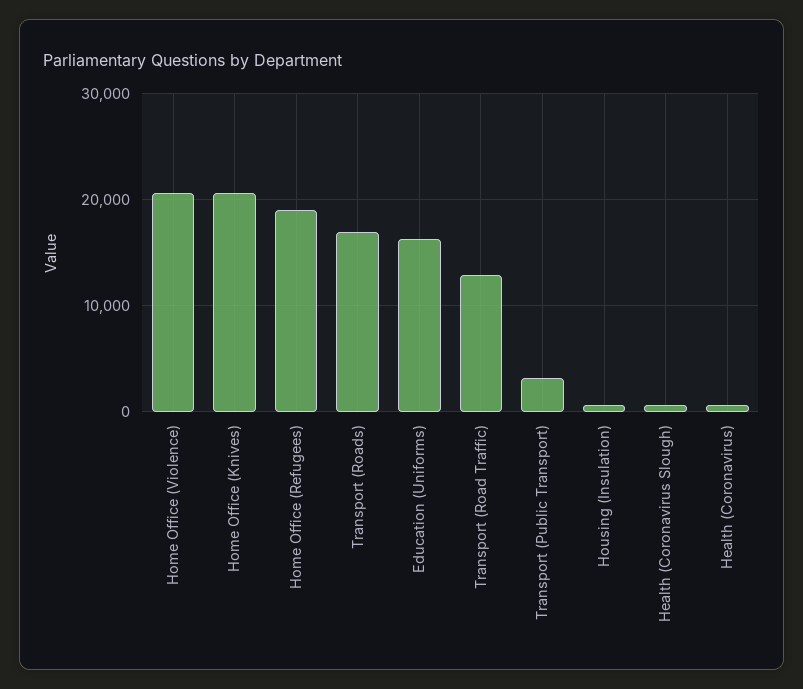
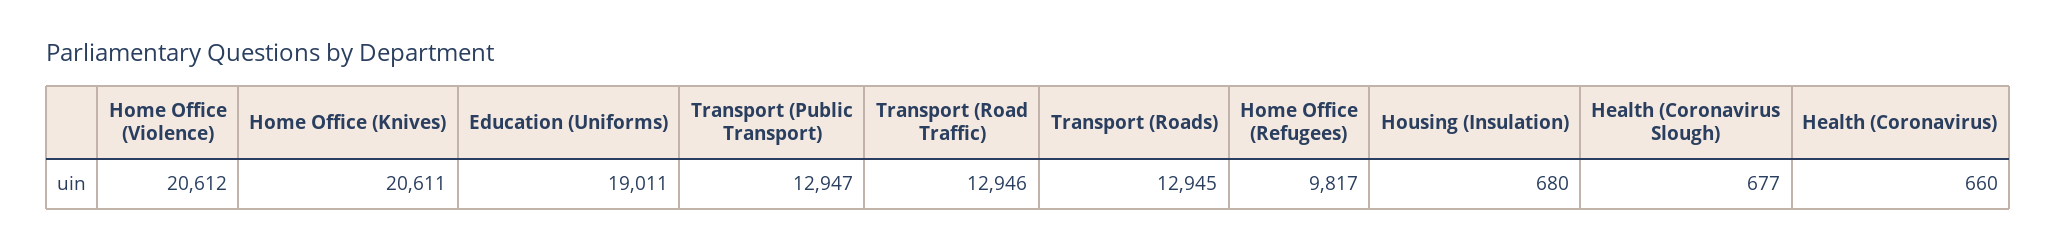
  {
    "Home Office (Violence)": 20612,
    "Home Office (Knives)": 20611,
-   "Home Office (Refugees)": 19000,
+   "Home Office (Refugees)": 9817,
-   "Transport (Roads)": 17000,
+   "Transport (Roads)": 12945,
-   "Education (Uniforms)": 16000,
+   "Education (Uniforms)": 19011,
    "Transport (Road Traffic)": 12946,
-   "Transport (Public Transport)": 3000,
+   "Transport (Public Transport)": 12947,
    "Housing (Insulation)": 680,
    "Health (Coronavirus Slough)": 677,
    "Health (Coronavirus)": 660
  }

